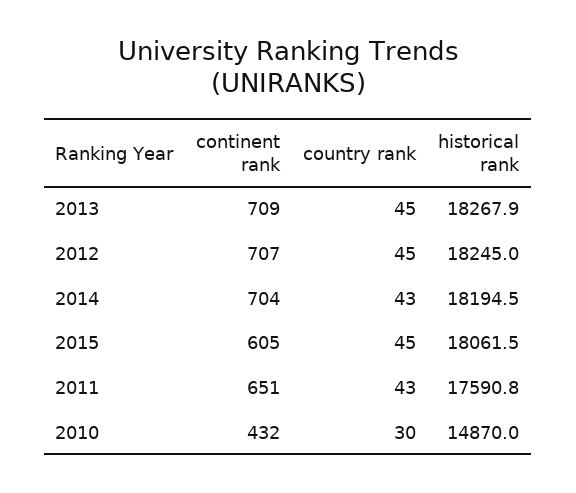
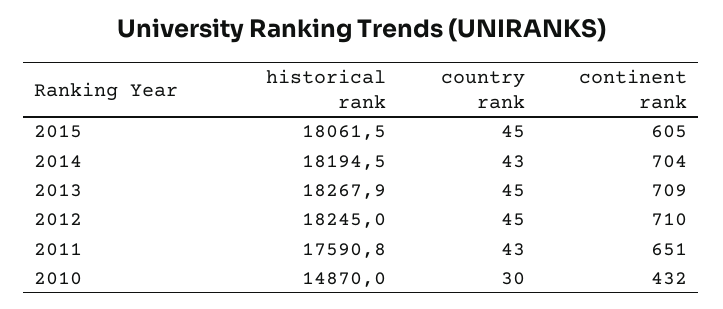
  {
    "continent rank": {
      "2013": 709,
-     "2012": 707,
+     "2012": 710,
      "2014": 704,
      "2015": 605,
      "2011": 651,
      "2010": 432
    },
    "country rank": {
      "2013": 45,
      "2012": 45,
      "2014": 43,
      "2015": 45,
      "2011": 43,
      "2010": 30
    },
    "historical rank": {
      "2013": 18267.9,
      "2012": 18245,
      "2014": 18194.5,
      "2015": 18061.5,
      "2011": 17590.8,
      "2010": 14870
    }
  }

